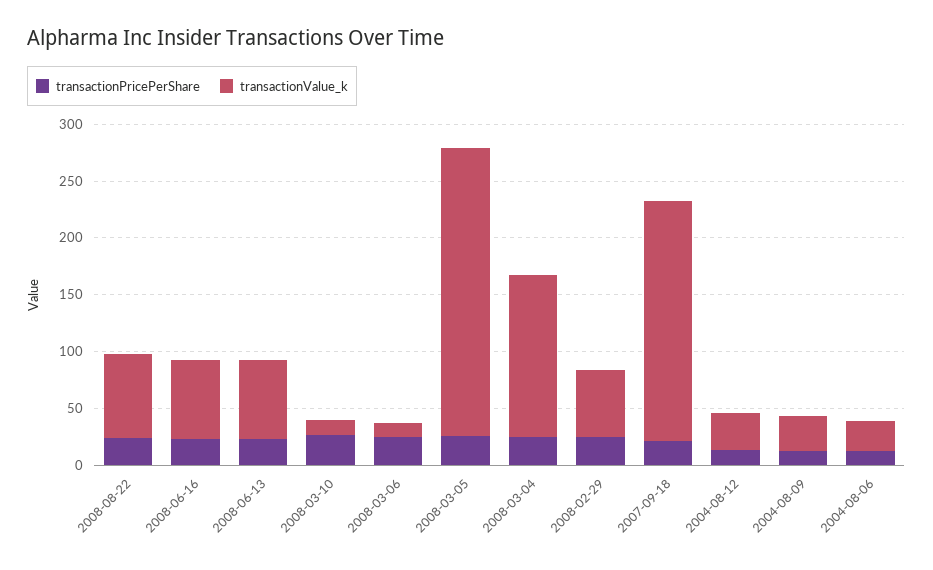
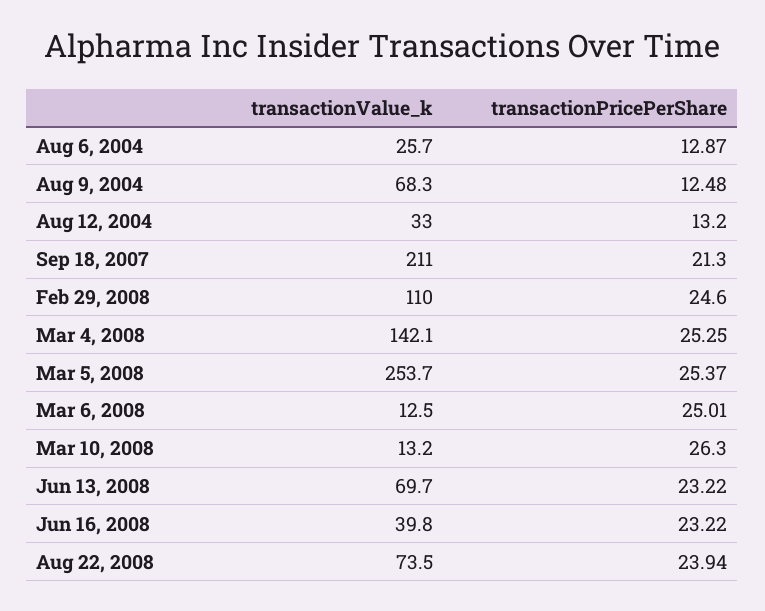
  {
    "transactionPricePerShare": {
      "2008-08-22": 23.94,
      "2008-06-16": 23.22,
      "2008-06-13": 23.22,
      "2008-03-10": 26.3,
      "2008-03-06": 25.01,
      "2008-03-05": 25.37,
      "2008-03-04": 25.25,
      "2008-02-29": 24.6,
      "2007-09-18": 21.3,
      "2004-08-12": 13.2,
      "2004-08-09": 12.48,
      "2004-08-06": 12.87
    },
    "transactionValue_k": {
      "2008-08-22": 73.5,
-     "2008-06-16": 70,
+     "2008-06-16": 39.8,
      "2008-06-13": 69.7,
      "2008-03-10": 13.2,
      "2008-03-06": 12.5,
      "2008-03-05": 253.7,
      "2008-03-04": 142.1,
-     "2008-02-29": 60,
+     "2008-02-29": 110,
      "2007-09-18": 211,
      "2004-08-12": 33,
-     "2004-08-09": 30,
+     "2004-08-09": 68.3,
      "2004-08-06": 25.7
    }
  }

